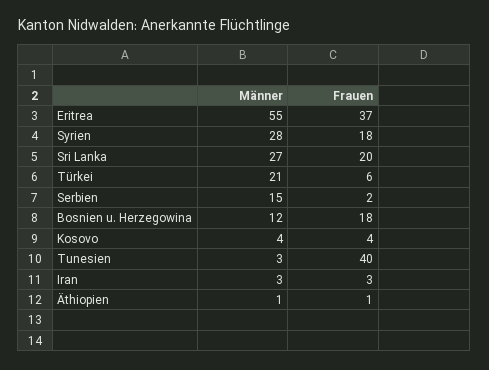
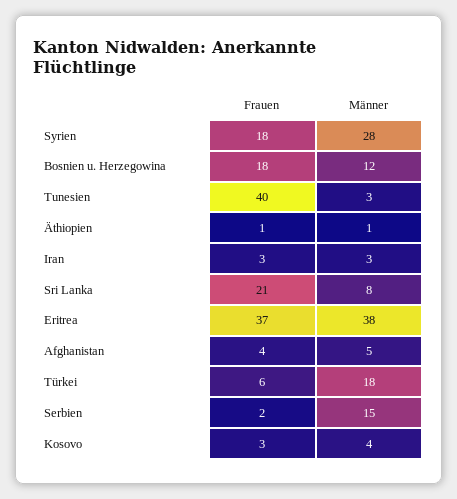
  {
    "Männer": {
-     "Eritrea": 55,
+     "Eritrea": 38,
      "Syrien": 28,
-     "Sri Lanka": 27,
+     "Sri Lanka": 8,
-     "Türkei": 21,
+     "Türkei": 18,
      "Serbien": 15,
      "Bosnien u. Herzegowina": 12,
      "Kosovo": 4,
      "Tunesien": 3,
      "Iran": 3,
-     "Äthiopien": 1
+     "Äthiopien": 1,
+     "Afghanistan": 5
    },
    "Frauen": {
      "Eritrea": 37,
      "Syrien": 18,
-     "Sri Lanka": 20,
+     "Sri Lanka": 21,
      "Türkei": 6,
      "Serbien": 2,
      "Bosnien u. Herzegowina": 18,
-     "Kosovo": 4,
+     "Kosovo": 3,
      "Tunesien": 40,
      "Iran": 3,
-     "Äthiopien": 1
+     "Äthiopien": 1,
+     "Afghanistan": 4
    }
  }

